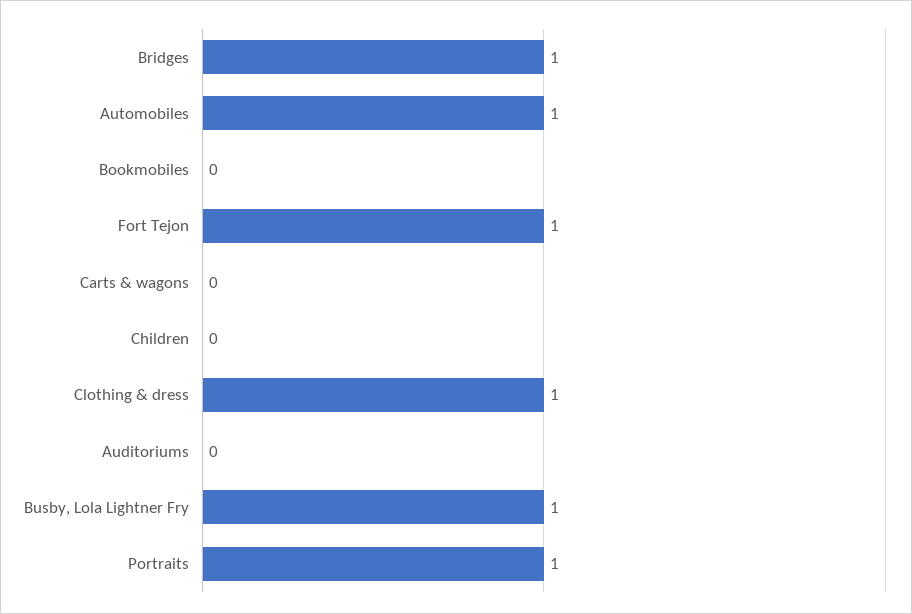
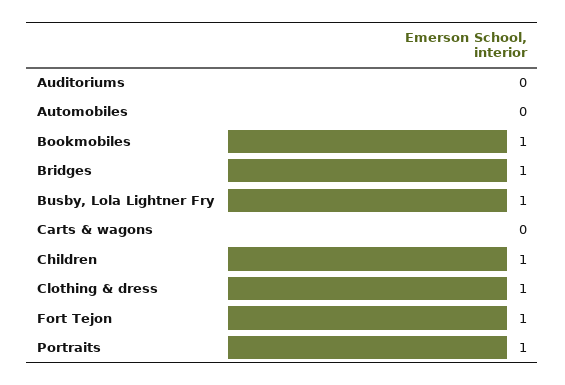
  {
    "Bridges": 1,
-   "Automobiles": 1,
+   "Automobiles": 0,
-   "Bookmobiles": 0,
+   "Bookmobiles": 1,
    "Fort Tejon": 1,
    "Carts & wagons": 0,
-   "Children": 0,
+   "Children": 1,
    "Clothing & dress": 1,
    "Auditoriums": 0,
    "Busby, Lola Lightner Fry": 1,
    "Portraits": 1
  }

